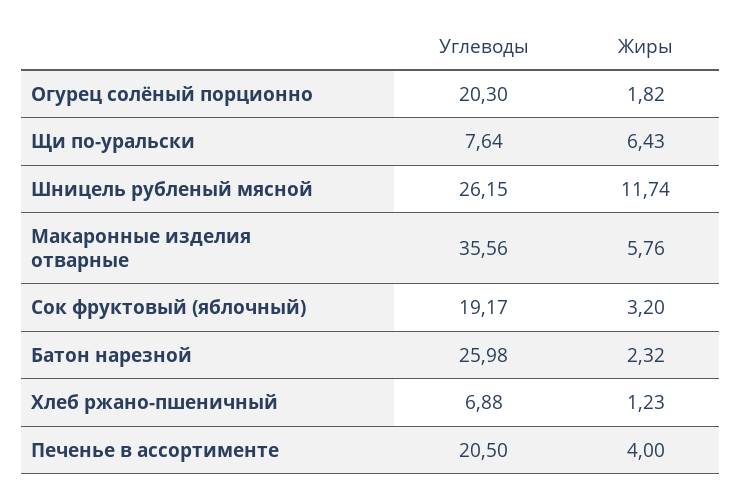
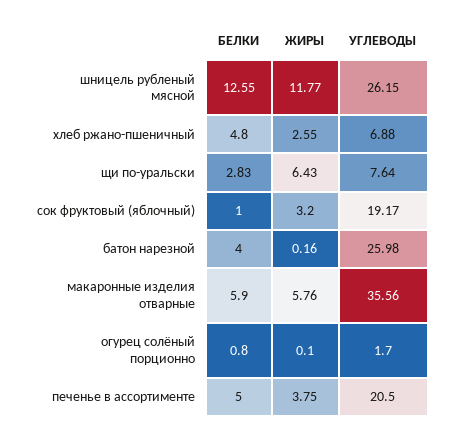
  {
    "Углеводы": {
-     "Огурец солёный порционно": 20.3,
+     "Огурец солёный порционно": 1.7,
      "Щи по-уральски": 7.64,
      "Шницель рубленый мясной": 26.15,
      "Макаронные изделия отварные": 35.56,
      "Сок фруктовый (яблочный)": 19.17,
      "Батон нарезной": 25.98,
      "Хлеб ржано-пшеничный": 6.88,
      "Печенье в ассортименте": 20.5
    },
    "Жиры": {
-     "Огурец солёный порционно": 1.82,
+     "Огурец солёный порционно": 0.1,
      "Щи по-уральски": 6.43,
-     "Шницель рубленый мясной": 11.74,
+     "Шницель рубленый мясной": 11.77,
      "Макаронные изделия отварные": 5.76,
      "Сок фруктовый (яблочный)": 3.2,
-     "Батон нарезной": 2.32,
+     "Батон нарезной": 0.16,
-     "Хлеб ржано-пшеничный": 1.23,
+     "Хлеб ржано-пшеничный": 2.55,
-     "Печенье в ассортименте": 4
+     "Печенье в ассортименте": 3.75
-   }
+   },
+   "БЕЛКИ": {
+     "Шницель рубленый мясной": 12.55,
+     "Хлеб ржано-пшеничный": 4.8,
+     "Щи по-уральски": 2.83,
+     "Сок фруктовый (яблочный)": 1,
+     "Батон нарезной": 4,
+     "Макаронные изделия отварные": 5.9,
+     "Огурец солёный порционно": 0.8,
+     "Печенье в ассортименте": 5
+   }
  }

